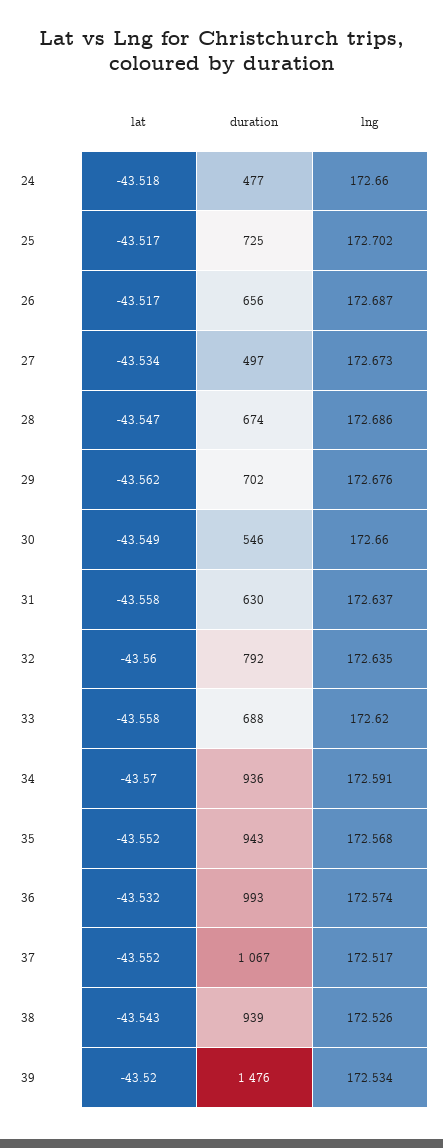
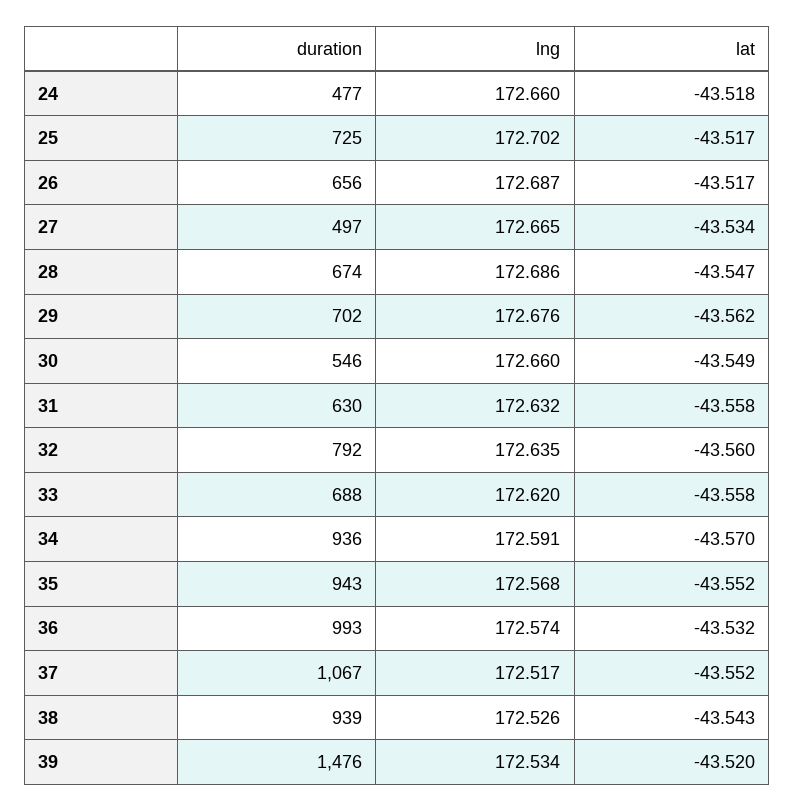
  {
    "lat": {
      "24": -43.518,
      "25": -43.517,
      "26": -43.517,
      "27": -43.534,
      "28": -43.547,
      "29": -43.562,
      "30": -43.549,
      "31": -43.558,
      "32": -43.56,
      "33": -43.558,
      "34": -43.57,
      "35": -43.552,
      "36": -43.532,
      "37": -43.552,
      "38": -43.543,
      "39": -43.52
    },
    "duration": {
      "24": 477,
      "25": 725,
      "26": 656,
      "27": 497,
      "28": 674,
      "29": 702,
      "30": 546,
      "31": 630,
      "32": 792,
      "33": 688,
      "34": 936,
      "35": 943,
      "36": 993,
      "37": 1067,
      "38": 939,
      "39": 1476
    },
    "lng": {
      "24": 172.66,
      "25": 172.702,
      "26": 172.687,
-     "27": 172.673,
+     "27": 172.665,
      "28": 172.686,
      "29": 172.676,
      "30": 172.66,
-     "31": 172.637,
+     "31": 172.632,
      "32": 172.635,
      "33": 172.62,
      "34": 172.591,
      "35": 172.568,
      "36": 172.574,
      "37": 172.517,
      "38": 172.526,
      "39": 172.534
    }
  }

